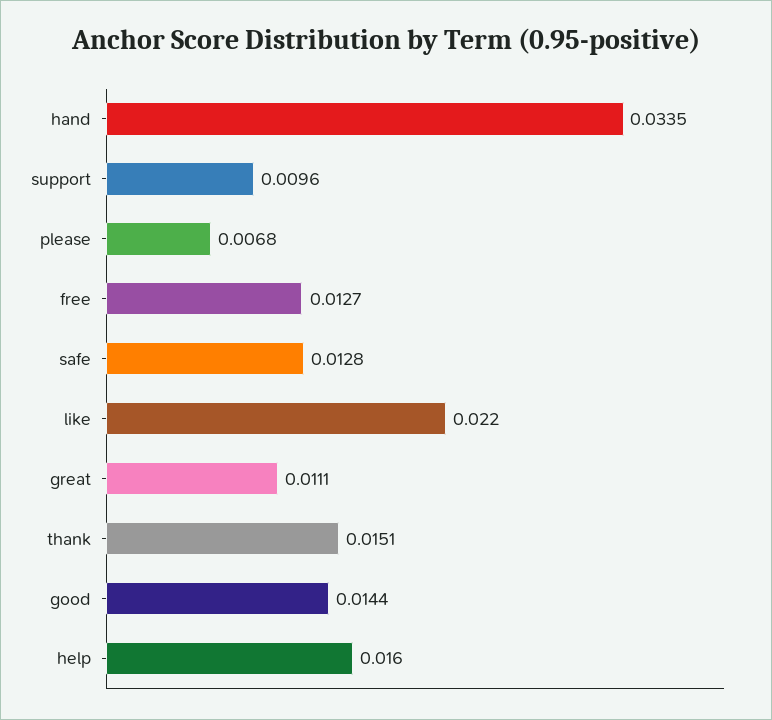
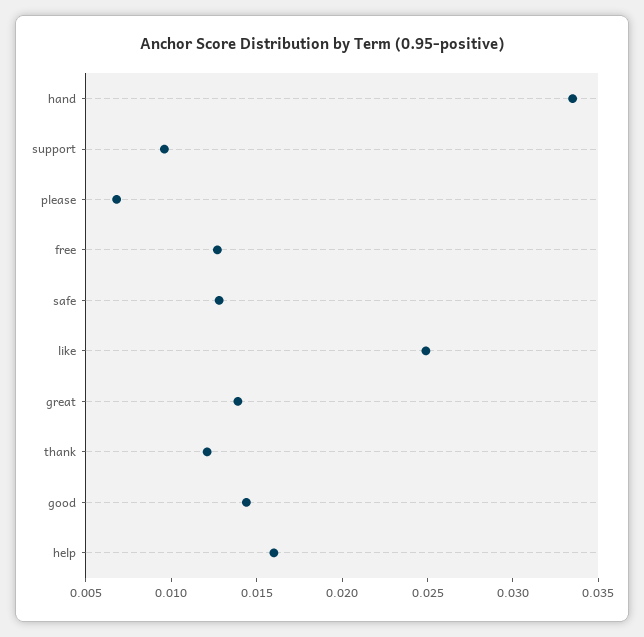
  {
    "hand": 0.0335,
    "support": 0.0096,
    "please": 0.0068,
    "free": 0.0127,
    "safe": 0.0128,
-   "like": 0.022,
+   "like": 0.025,
-   "great": 0.0111,
+   "great": 0.014,
-   "thank": 0.0151,
+   "thank": 0.012,
    "good": 0.0144,
    "help": 0.016
  }

